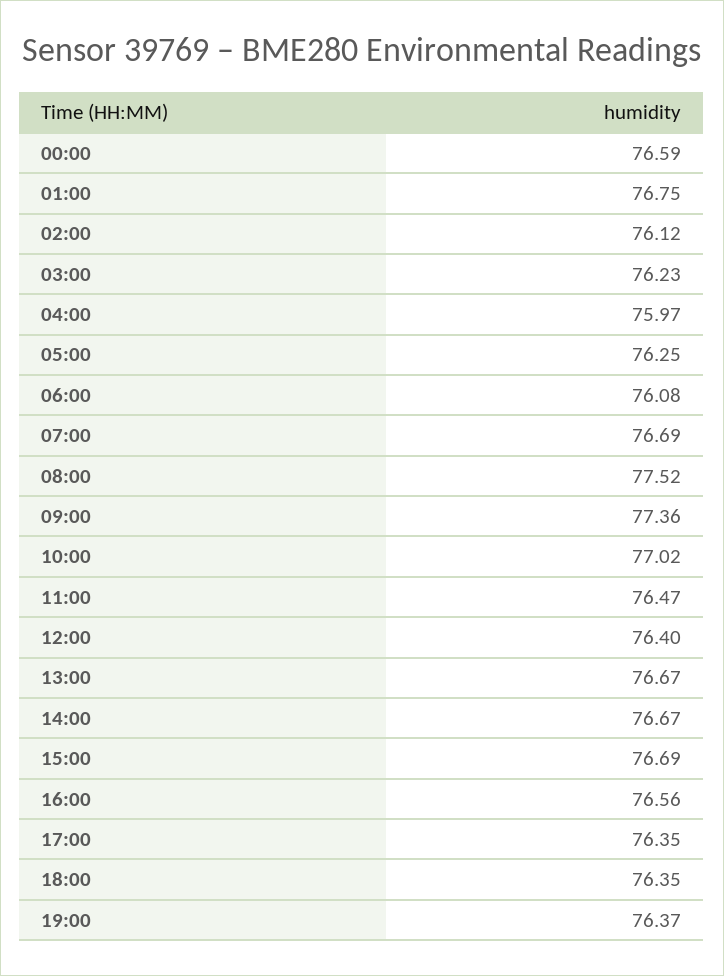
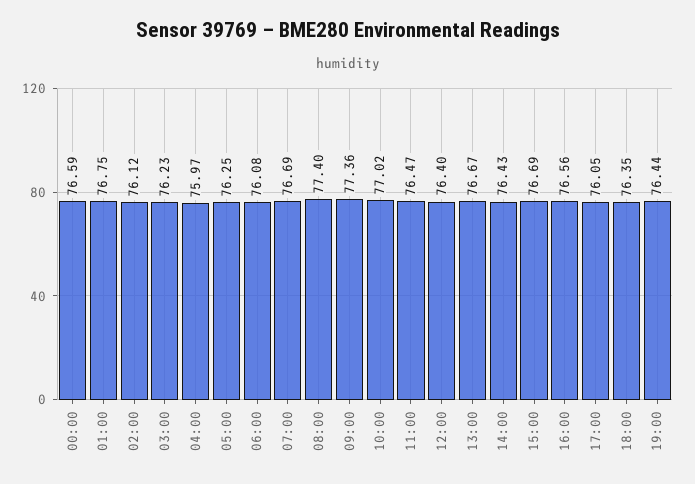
  {
    "00:00": 76.59,
    "01:00": 76.75,
    "02:00": 76.12,
    "03:00": 76.23,
    "04:00": 75.97,
    "05:00": 76.25,
    "06:00": 76.08,
    "07:00": 76.69,
-   "08:00": 77.52,
+   "08:00": 77.4,
    "09:00": 77.36,
    "10:00": 77.02,
    "11:00": 76.47,
    "12:00": 76.4,
    "13:00": 76.67,
-   "14:00": 76.67,
+   "14:00": 76.43,
    "15:00": 76.69,
    "16:00": 76.56,
-   "17:00": 76.35,
+   "17:00": 76.05,
    "18:00": 76.35,
-   "19:00": 76.37
+   "19:00": 76.44
  }

